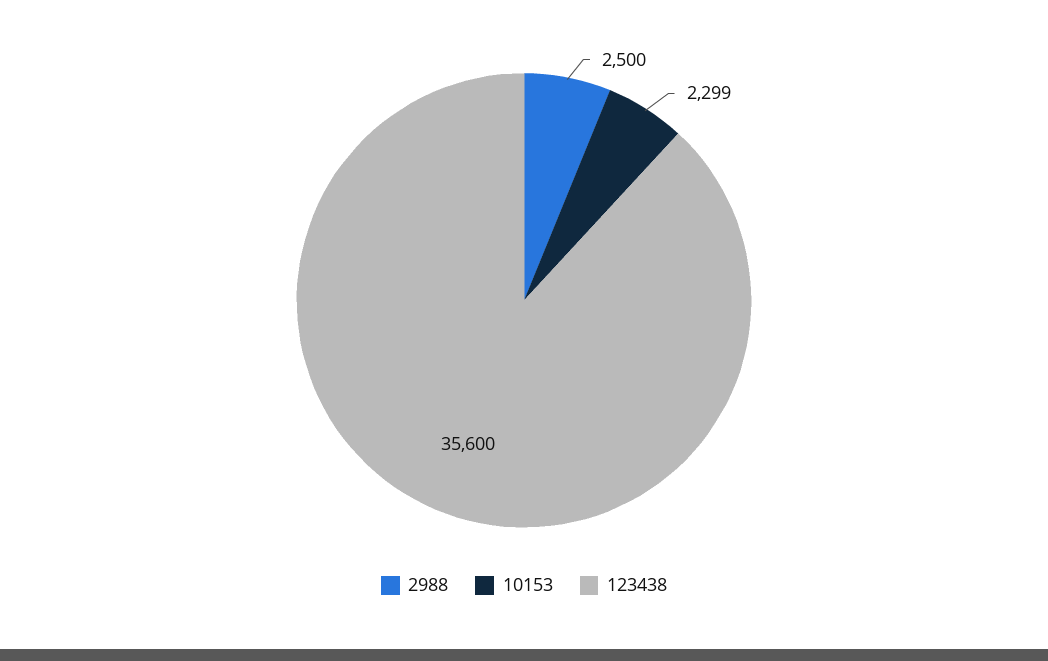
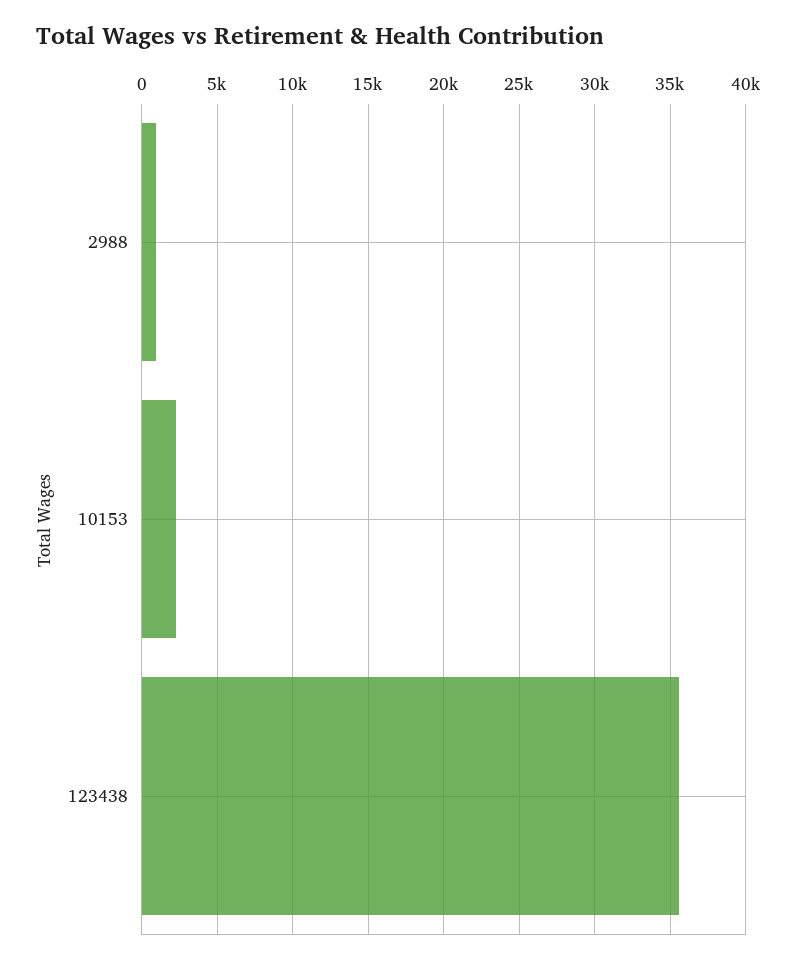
  {
-   "2988": 2500,
+   "2988": 1000,
    "10153": 2299,
    "123438": 35600
  }

